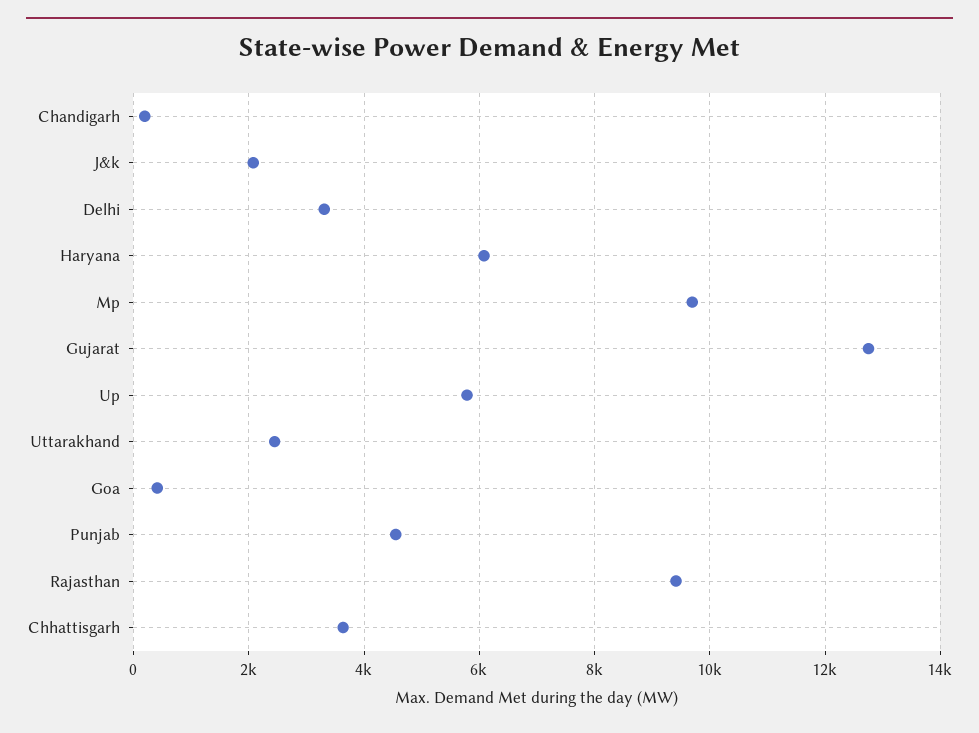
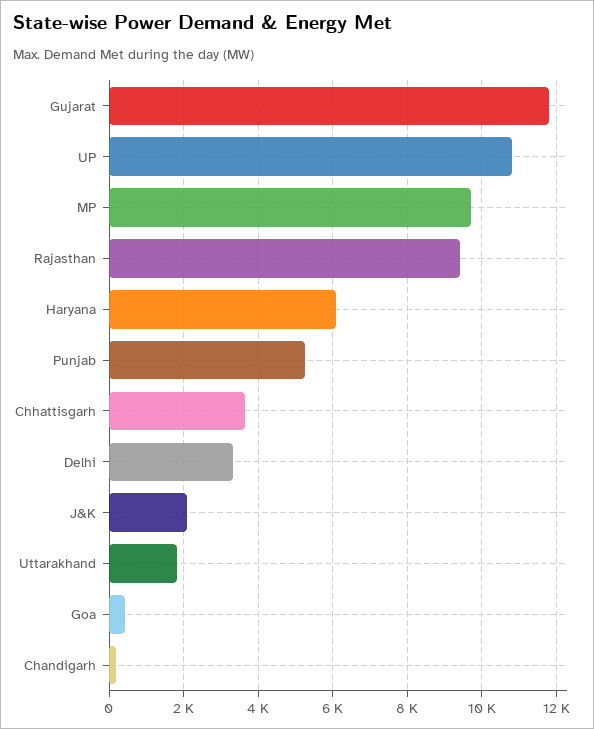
  {
    "Chandigarh": 200,
    "J&k": 2000,
    "Delhi": 3400,
    "Haryana": 6000,
    "Mp": 9600,
-   "Gujarat": 12800,
+   "Gujarat": 11800,
-   "Up": 5800,
+   "Up": 10800,
-   "Uttarakhand": 2400,
+   "Uttarakhand": 1800,
    "Goa": 400,
-   "Punjab": 4600,
+   "Punjab": 5200,
    "Rajasthan": 9400,
    "Chhattisgarh": 3600
  }

